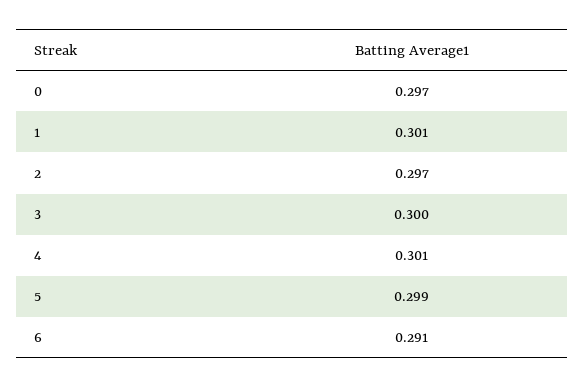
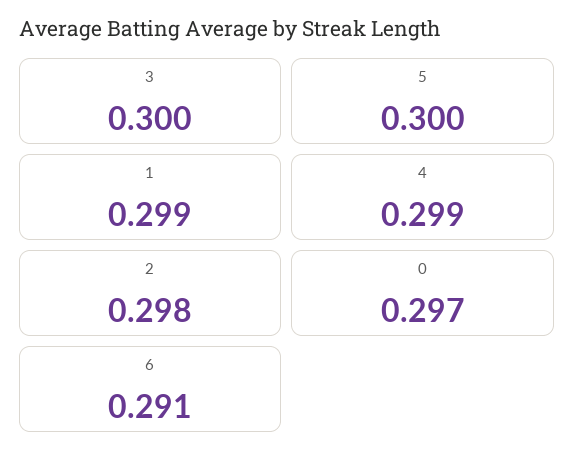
  {
    "0": 0.297,
-   "1": 0.301,
+   "1": 0.299,
-   "2": 0.297,
+   "2": 0.298,
    "3": 0.3,
-   "4": 0.301,
+   "4": 0.299,
-   "5": 0.299,
+   "5": 0.3,
    "6": 0.291
  }

